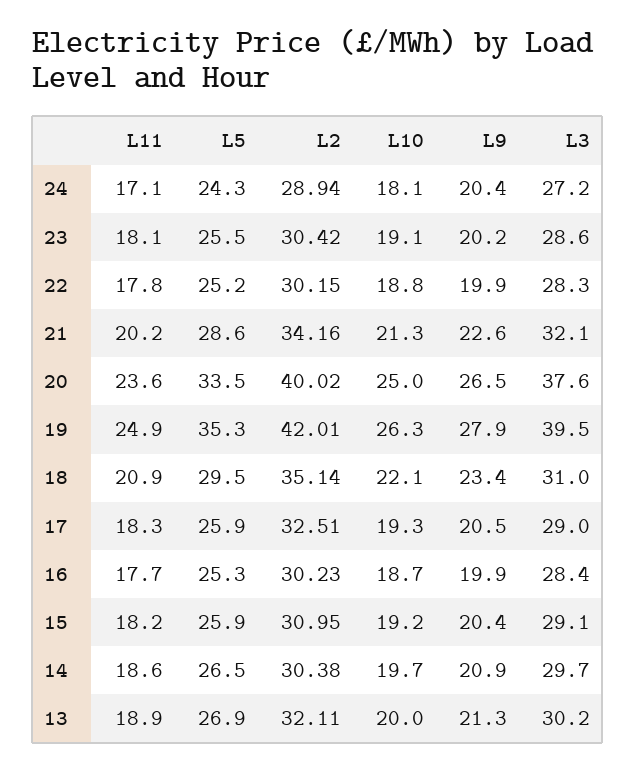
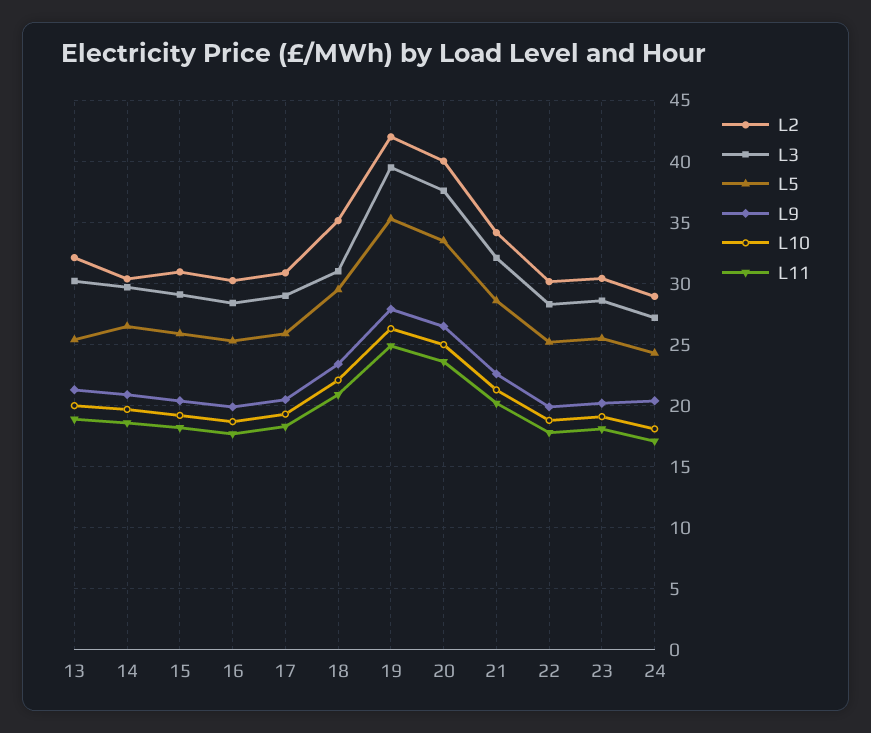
  {
    "L11": {
      "24": 17.1,
      "23": 18.1,
      "22": 17.8,
      "21": 20.2,
      "20": 23.6,
      "19": 24.9,
      "18": 20.9,
      "17": 18.3,
      "16": 17.7,
      "15": 18.2,
      "14": 18.6,
      "13": 18.9
    },
    "L5": {
      "24": 24.3,
      "23": 25.5,
      "22": 25.2,
      "21": 28.6,
      "20": 33.5,
      "19": 35.3,
      "18": 29.5,
      "17": 25.9,
      "16": 25.3,
      "15": 25.9,
      "14": 26.5,
-     "13": 26.9
+     "13": 25.5
    },
    "L2": {
      "24": 28.94,
      "23": 30.42,
      "22": 30.15,
      "21": 34.16,
      "20": 40.02,
      "19": 42.01,
      "18": 35.14,
-     "17": 32.51,
+     "17": 31,
      "16": 30.23,
      "15": 30.95,
      "14": 30.38,
      "13": 32.11
    },
    "L10": {
      "24": 18.1,
      "23": 19.1,
      "22": 18.8,
      "21": 21.3,
      "20": 25,
      "19": 26.3,
      "18": 22.1,
      "17": 19.3,
      "16": 18.7,
      "15": 19.2,
      "14": 19.7,
      "13": 20
    },
    "L9": {
      "24": 20.4,
      "23": 20.2,
      "22": 19.9,
      "21": 22.6,
      "20": 26.5,
      "19": 27.9,
      "18": 23.4,
      "17": 20.5,
      "16": 19.9,
      "15": 20.4,
      "14": 20.9,
      "13": 21.3
    },
    "L3": {
      "24": 27.2,
      "23": 28.6,
      "22": 28.3,
      "21": 32.1,
      "20": 37.6,
      "19": 39.5,
      "18": 31,
      "17": 29,
      "16": 28.4,
      "15": 29.1,
      "14": 29.7,
      "13": 30.2
    }
  }

